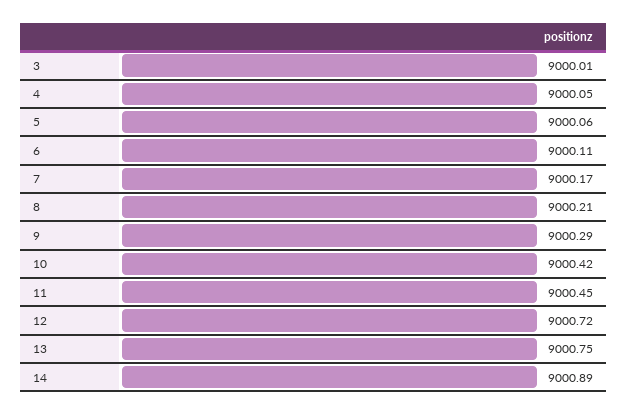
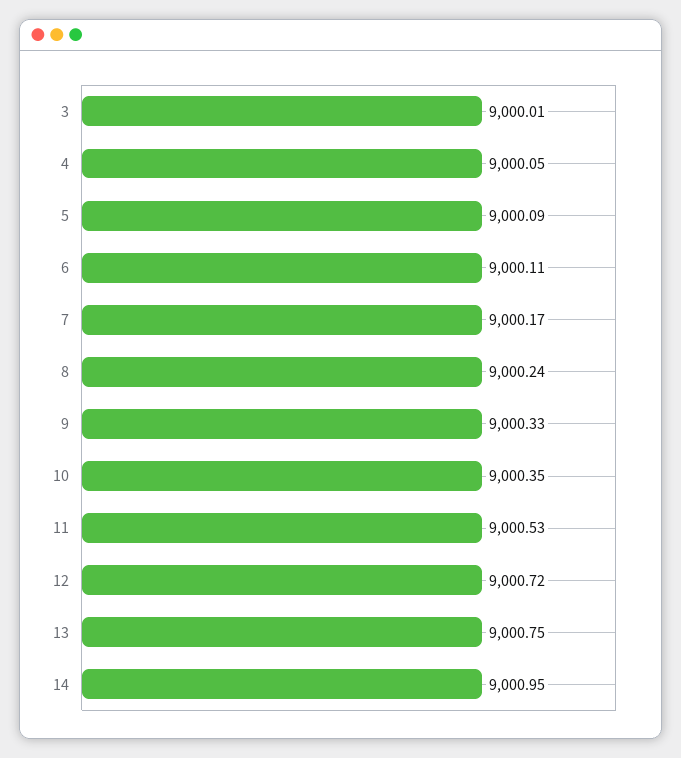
  {
    "3": 9000.01,
    "4": 9000.05,
-   "5": 9000.06,
+   "5": 9000.09,
    "6": 9000.11,
    "7": 9000.17,
-   "8": 9000.21,
+   "8": 9000.24,
-   "9": 9000.29,
+   "9": 9000.33,
-   "10": 9000.42,
+   "10": 9000.35,
-   "11": 9000.45,
+   "11": 9000.53,
    "12": 9000.72,
    "13": 9000.75,
-   "14": 9000.89
+   "14": 9000.95
  }

